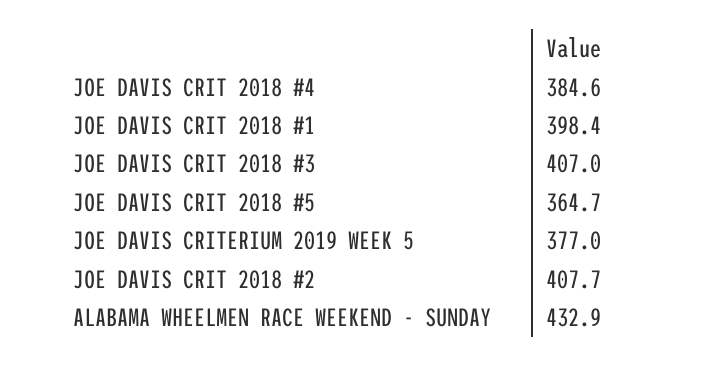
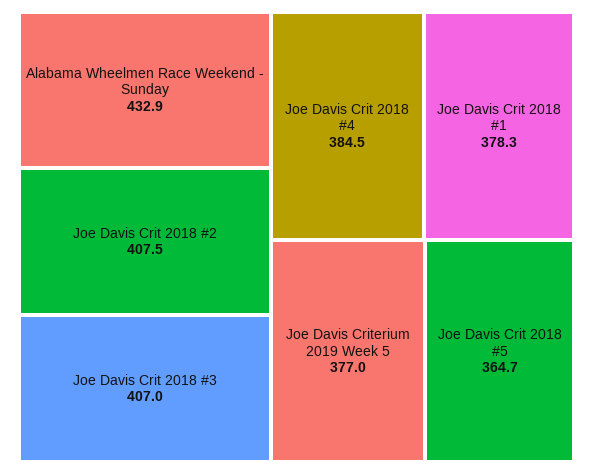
  {
-   "JOE DAVIS CRIT 2018 #4": 384.6,
+   "JOE DAVIS CRIT 2018 #4": 384.5,
-   "JOE DAVIS CRIT 2018 #1": 398.4,
+   "JOE DAVIS CRIT 2018 #1": 378.3,
    "JOE DAVIS CRIT 2018 #3": 407,
    "JOE DAVIS CRIT 2018 #5": 364.7,
    "JOE DAVIS CRITERIUM 2019 WEEK 5": 377,
-   "JOE DAVIS CRIT 2018 #2": 407.7,
+   "JOE DAVIS CRIT 2018 #2": 407.5,
    "ALABAMA WHEELMEN RACE WEEKEND - SUNDAY": 432.9
  }

